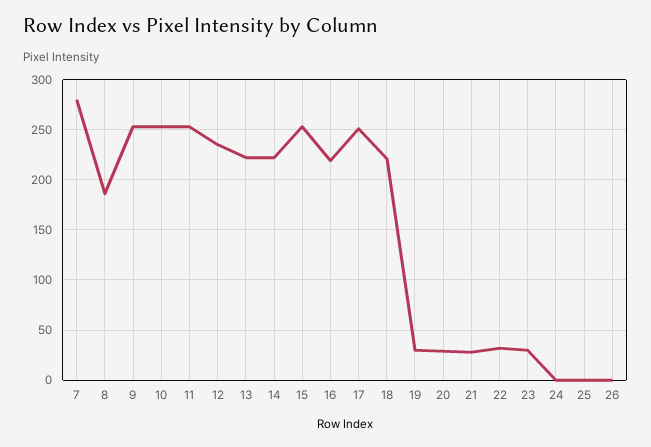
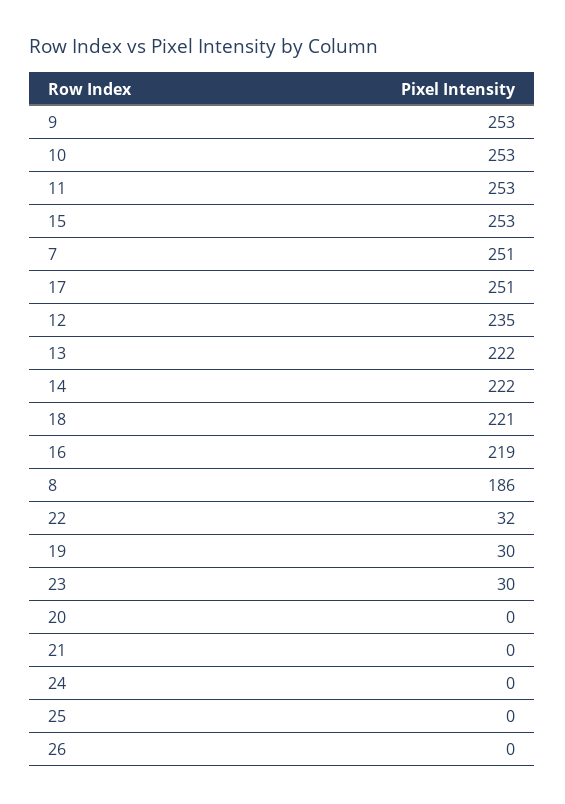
  {
-   "7": 280,
+   "7": 251,
    "8": 186,
    "9": 253,
    "10": 253,
    "11": 253,
    "12": 235,
    "13": 222,
    "14": 222,
    "15": 253,
    "16": 219,
    "17": 251,
    "18": 221,
    "19": 30,
-   "20": 30,
+   "20": 0,
-   "21": 30,
+   "21": 0,
    "22": 32,
    "23": 30,
    "24": 0,
    "25": 0,
    "26": 0
  }

